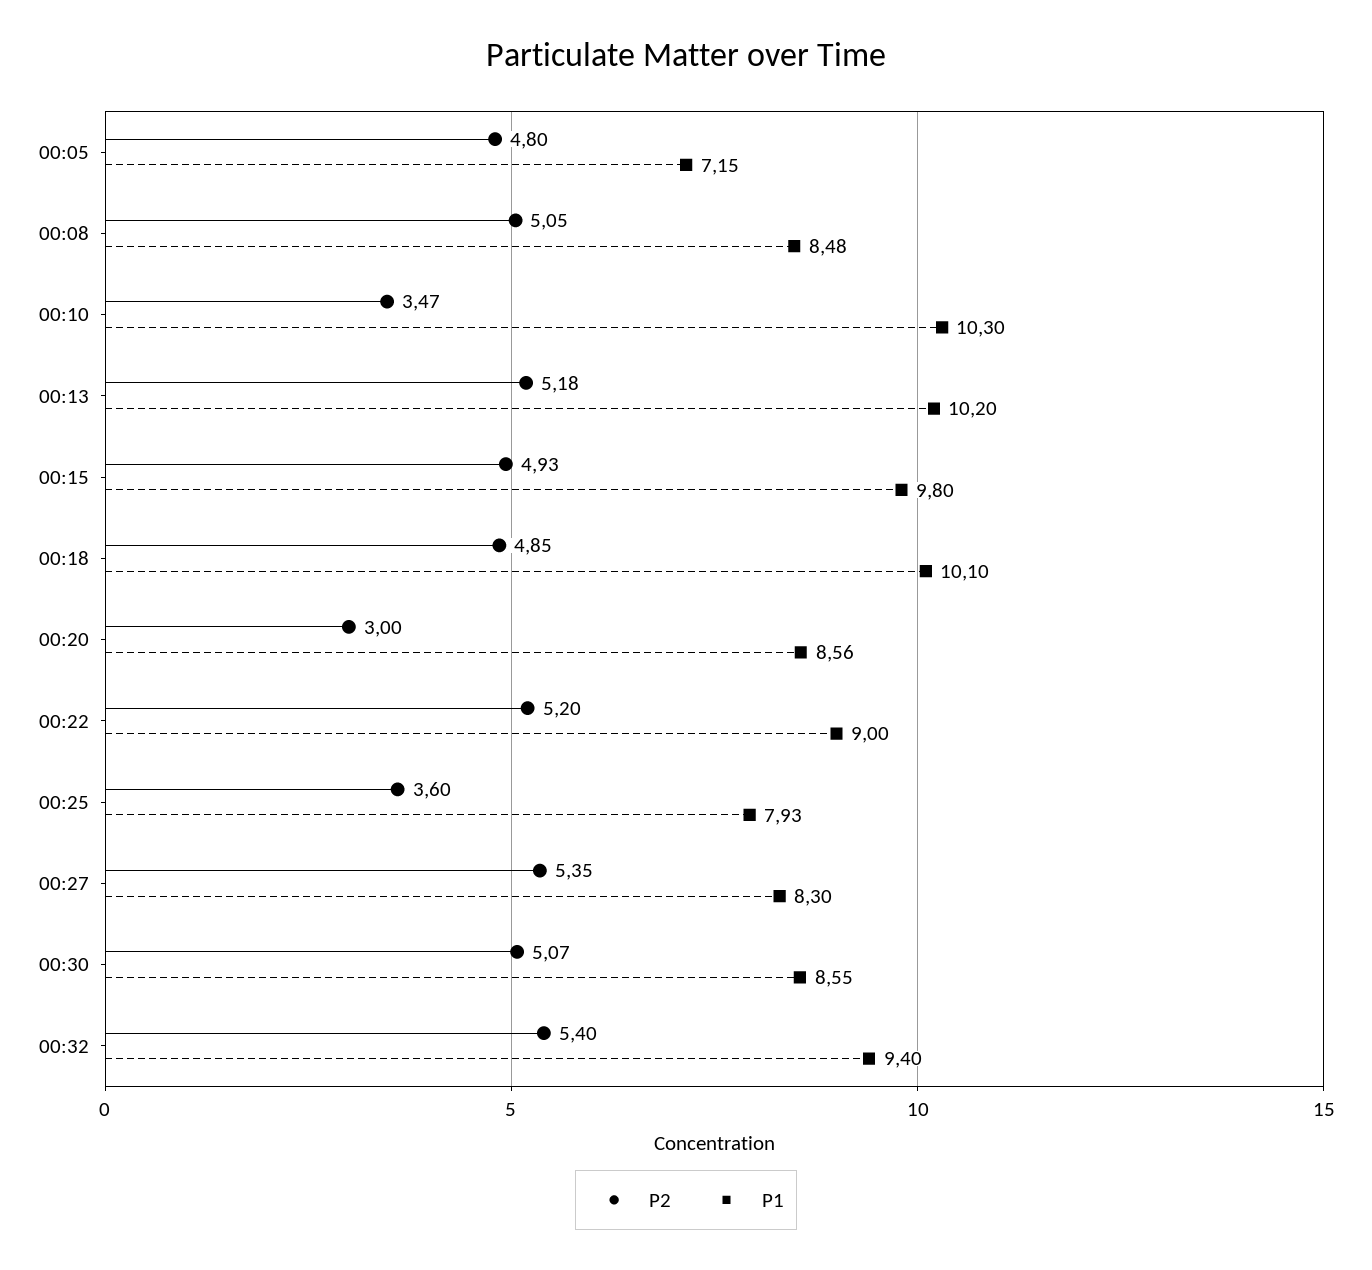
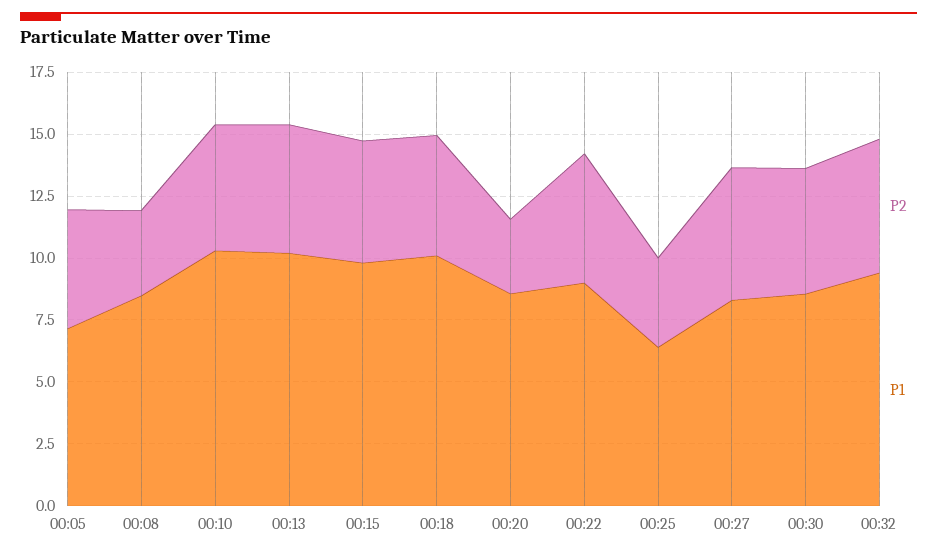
  {
    "P2": {
      "00:05": 4.8,
-     "00:08": 5.05,
+     "00:08": 3.5,
-     "00:10": 3.47,
+     "00:10": 5,
      "00:13": 5.18,
      "00:15": 4.93,
      "00:18": 4.85,
      "00:20": 3,
      "00:22": 5.2,
      "00:25": 3.6,
      "00:27": 5.35,
      "00:30": 5.07,
      "00:32": 5.4
    },
    "P1": {
      "00:05": 7.15,
      "00:08": 8.48,
      "00:10": 10.3,
      "00:13": 10.2,
      "00:15": 9.8,
      "00:18": 10.1,
      "00:20": 8.56,
      "00:22": 9,
-     "00:25": 7.93,
+     "00:25": 6.5,
      "00:27": 8.3,
      "00:30": 8.55,
      "00:32": 9.4
    }
  }

